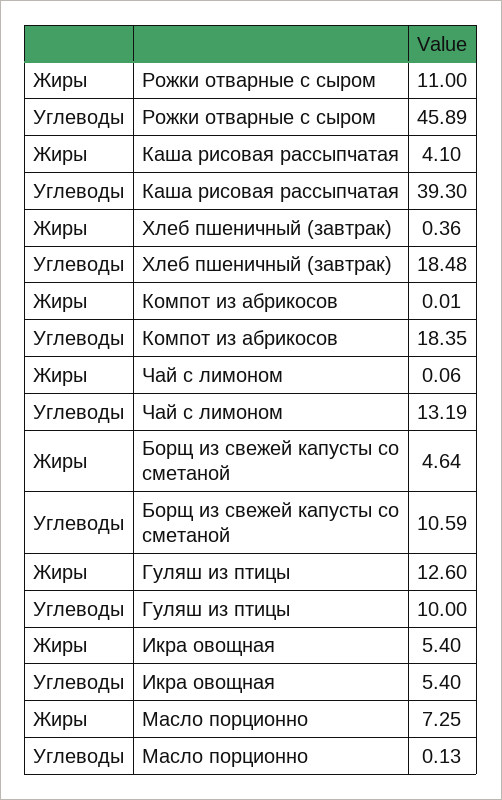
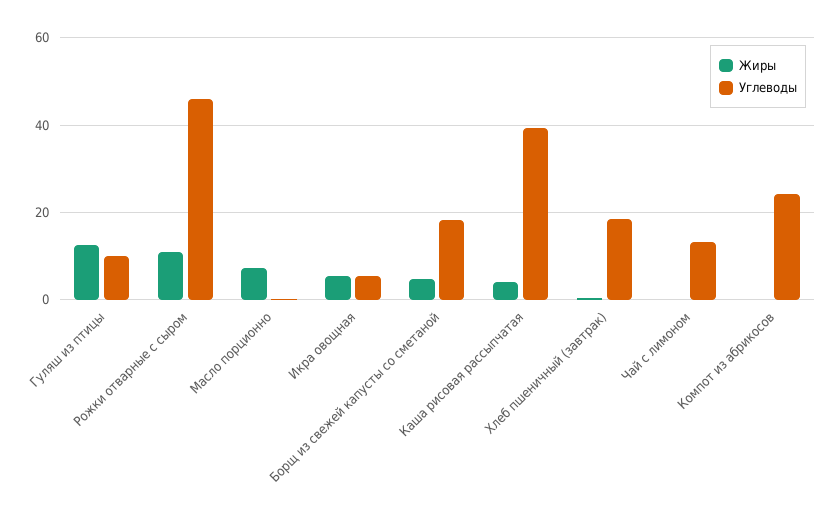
  {
    "Жиры": {
      "Рожки отварные с сыром": 11,
      "Каша рисовая рассыпчатая": 4.1,
      "Хлеб пшеничный (завтрак)": 0.36,
      "Компот из абрикосов": 0.01,
      "Чай с лимоном": 0.06,
      "Борщ из свежей капусты со сметаной": 4.64,
      "Гуляш из птицы": 12.6,
      "Икра овощная": 5.4,
      "Масло порционно": 7.25
    },
    "Углеводы": {
      "Рожки отварные с сыром": 45.89,
      "Каша рисовая рассыпчатая": 39.3,
      "Хлеб пшеничный (завтрак)": 18.48,
-     "Компот из абрикосов": 18.35,
+     "Компот из абрикосов": 24,
      "Чай с лимоном": 13.19,
-     "Борщ из свежей капусты со сметаной": 10.59,
+     "Борщ из свежей капусты со сметаной": 18,
      "Гуляш из птицы": 10,
      "Икра овощная": 5.4,
      "Масло порционно": 0.13
    }
  }

